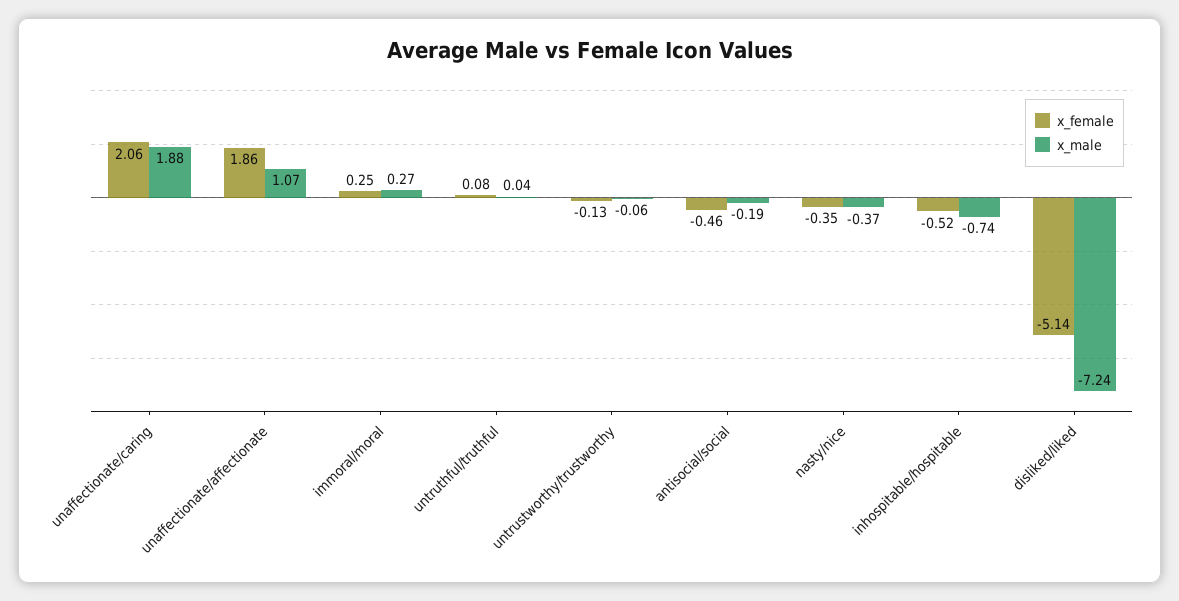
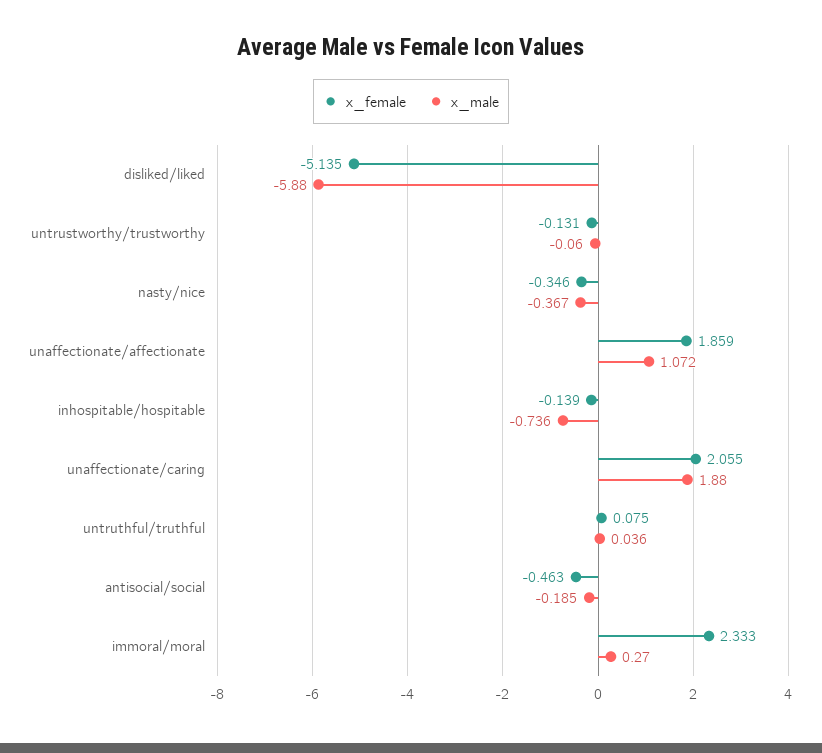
  {
    "x_female": {
      "unaffectionate/caring": 2.055,
      "unaffectionate/affectionate": 1.859,
-     "immoral/moral": 0.25,
+     "immoral/moral": 2.333,
      "untruthful/truthful": 0.075,
      "untrustworthy/trustworthy": -0.131,
      "antisocial/social": -0.463,
      "nasty/nice": -0.346,
-     "inhospitable/hospitable": -0.52,
+     "inhospitable/hospitable": -0.139,
      "disliked/liked": -5.135
    },
    "x_male": {
      "unaffectionate/caring": 1.88,
      "unaffectionate/affectionate": 1.072,
      "immoral/moral": 0.27,
      "untruthful/truthful": 0.036,
      "untrustworthy/trustworthy": -0.06,
      "antisocial/social": -0.185,
      "nasty/nice": -0.367,
      "inhospitable/hospitable": -0.736,
-     "disliked/liked": -7.24
+     "disliked/liked": -5.88
    }
  }

